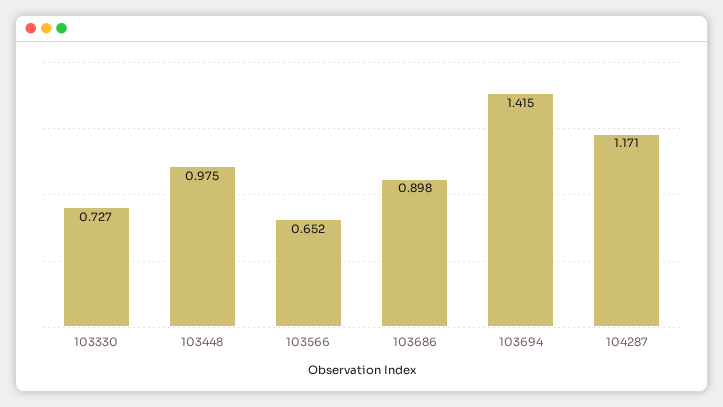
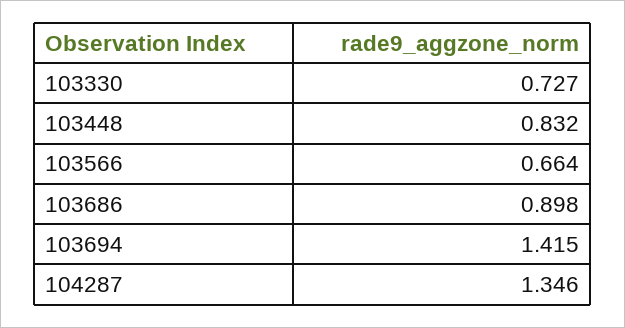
  {
    "103330": 0.727,
-   "103448": 0.975,
+   "103448": 0.832,
-   "103566": 0.652,
+   "103566": 0.664,
    "103686": 0.898,
    "103694": 1.415,
-   "104287": 1.171
+   "104287": 1.346
  }

